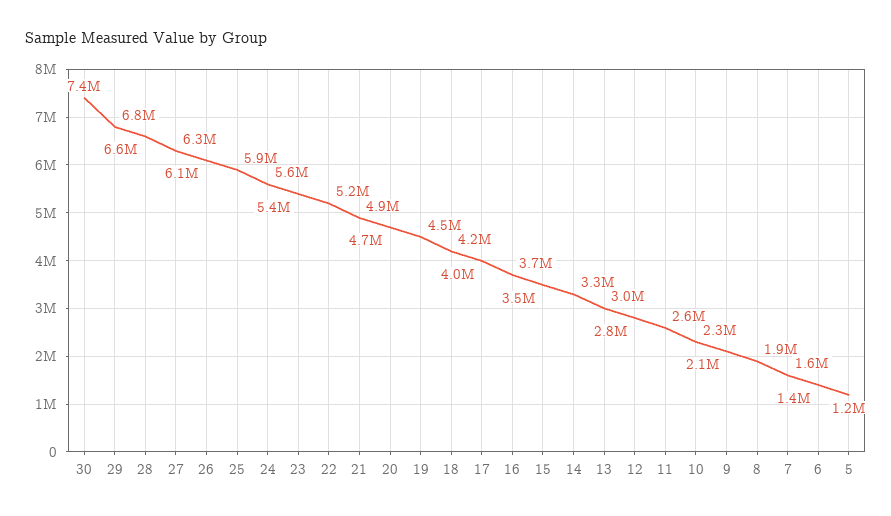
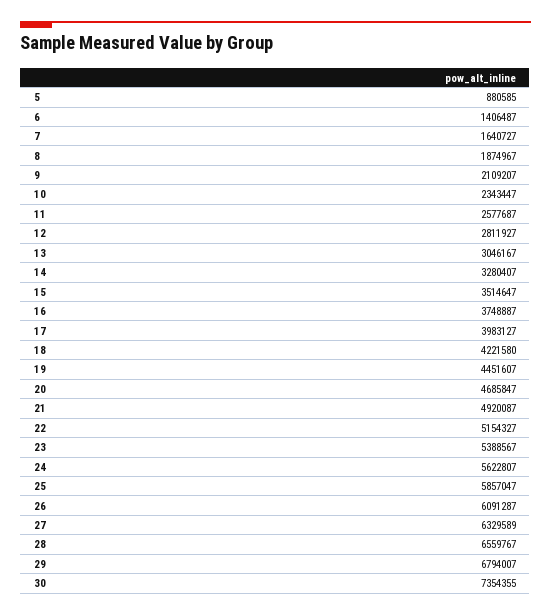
  {
    "30": 7354355,
    "29": 6794007,
    "28": 6559767,
    "27": 6329589,
    "26": 6091287,
    "25": 5857047,
    "24": 5622807,
    "23": 5388567,
    "22": 5154327,
    "21": 4920087,
    "20": 4685847,
    "19": 4451607,
    "18": 4221580,
    "17": 3983127,
    "16": 3748887,
    "15": 3514647,
    "14": 3280407,
    "13": 3046167,
    "12": 2811927,
    "11": 2577687,
    "10": 2343447,
    "9": 2109207,
    "8": 1874967,
    "7": 1640727,
    "6": 1406487,
-   "5": 1200000
+   "5": 880585
  }

